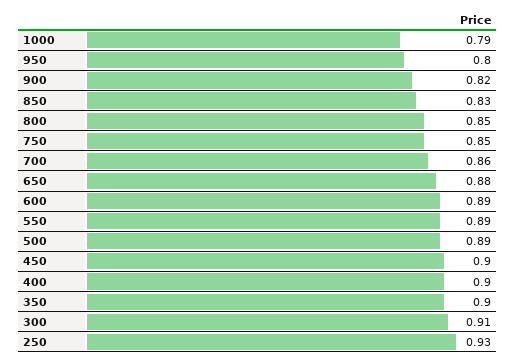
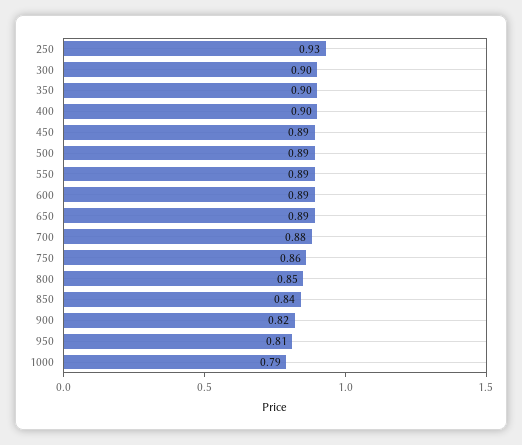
  {
    "1000": 0.79,
-   "950": 0.8,
+   "950": 0.81,
    "900": 0.82,
-   "850": 0.83,
+   "850": 0.84,
    "800": 0.85,
-   "750": 0.85,
+   "750": 0.86,
-   "700": 0.86,
+   "700": 0.88,
-   "650": 0.88,
+   "650": 0.89,
    "600": 0.89,
    "550": 0.89,
    "500": 0.89,
-   "450": 0.9,
+   "450": 0.89,
    "400": 0.9,
    "350": 0.9,
-   "300": 0.91,
+   "300": 0.9,
    "250": 0.93
  }

